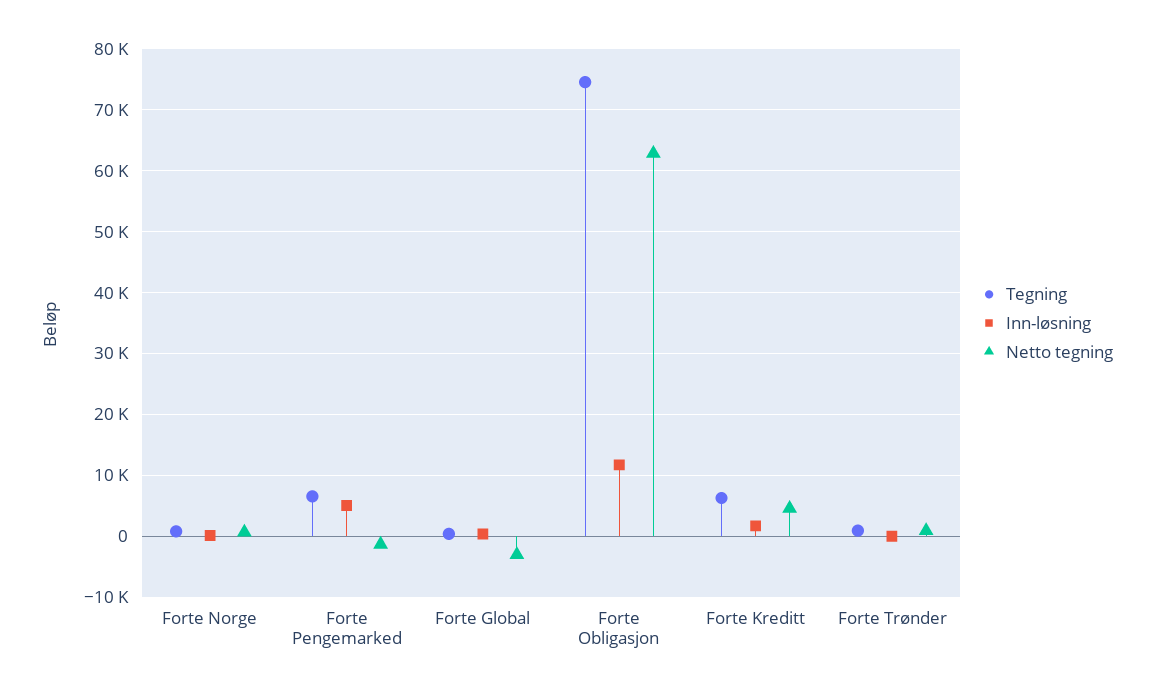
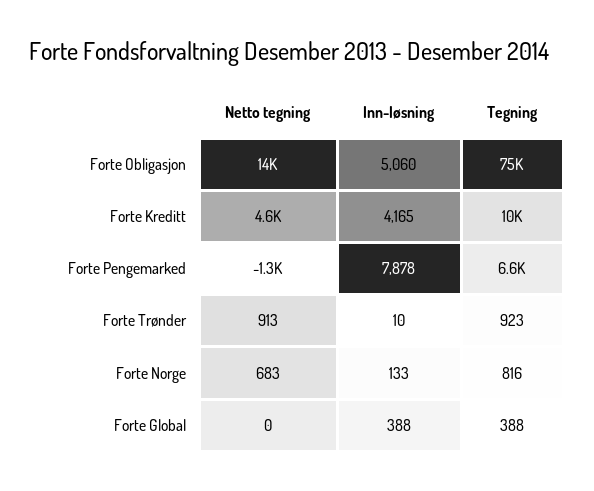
  {
    "Tegning": {
      "Forte Norge": 816,
      "Forte Pengemarked": 6600,
      "Forte Global": 388,
      "Forte Obligasjon": 75000,
-     "Forte Kreditt": 6000,
+     "Forte Kreditt": 10000,
      "Forte Trønder": 923
    },
    "Inn-løsning": {
      "Forte Norge": 133,
-     "Forte Pengemarked": 5000,
+     "Forte Pengemarked": 7878,
      "Forte Global": 388,
-     "Forte Obligasjon": 12000,
+     "Forte Obligasjon": 5060,
-     "Forte Kreditt": 2000,
+     "Forte Kreditt": 4165,
      "Forte Trønder": 10
    },
    "Netto tegning": {
      "Forte Norge": 683,
      "Forte Pengemarked": -1300,
-     "Forte Global": -3000,
+     "Forte Global": 0,
-     "Forte Obligasjon": 63000,
+     "Forte Obligasjon": 14000,
      "Forte Kreditt": 4600,
      "Forte Trønder": 913
    }
  }

